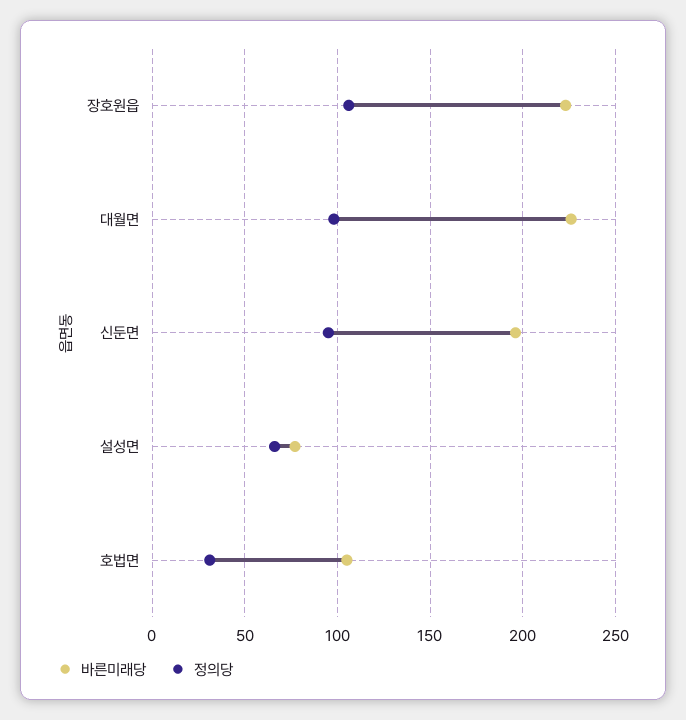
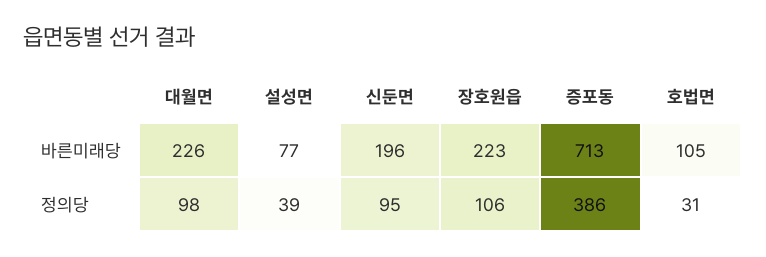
  {
    "바른미래당": {
      "장호원읍": 223,
      "대월면": 226,
      "신둔면": 196,
      "설성면": 77,
-     "호법면": 105
+     "호법면": 105,
+     "증포동": 713
    },
    "정의당": {
      "장호원읍": 106,
      "대월면": 98,
      "신둔면": 95,
-     "설성면": 65,
+     "설성면": 39,
-     "호법면": 31
+     "호법면": 31,
+     "증포동": 386
    }
  }

